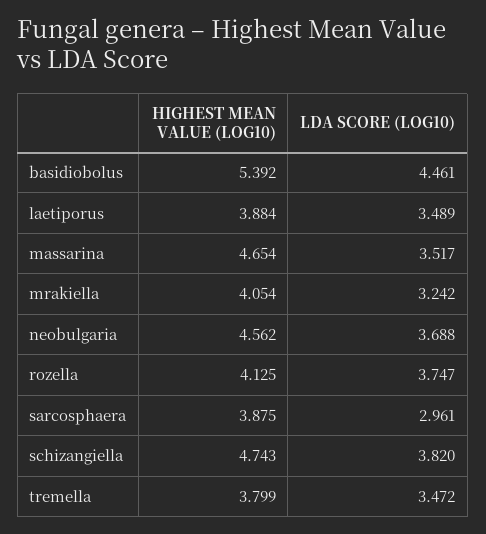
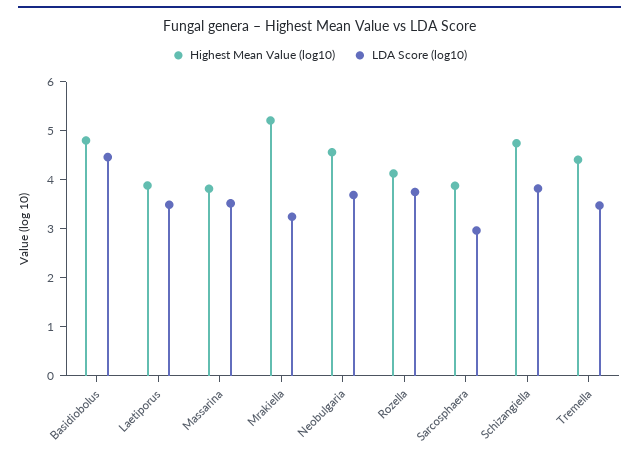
  {
    "HIGHEST MEAN VALUE (LOG10)": {
-     "basidiobolus": 5.392,
+     "basidiobolus": 4.8,
      "laetiporus": 3.884,
-     "massarina": 4.654,
+     "massarina": 3.8,
-     "mrakiella": 4.054,
+     "mrakiella": 5.2,
      "neobulgaria": 4.562,
      "rozella": 4.125,
      "sarcosphaera": 3.875,
      "schizangiella": 4.743,
-     "tremella": 3.799
+     "tremella": 4.4
    },
    "LDA SCORE (LOG10)": {
      "basidiobolus": 4.461,
      "laetiporus": 3.489,
      "massarina": 3.517,
      "mrakiella": 3.242,
      "neobulgaria": 3.688,
      "rozella": 3.747,
      "sarcosphaera": 2.961,
      "schizangiella": 3.82,
      "tremella": 3.472
    }
  }

